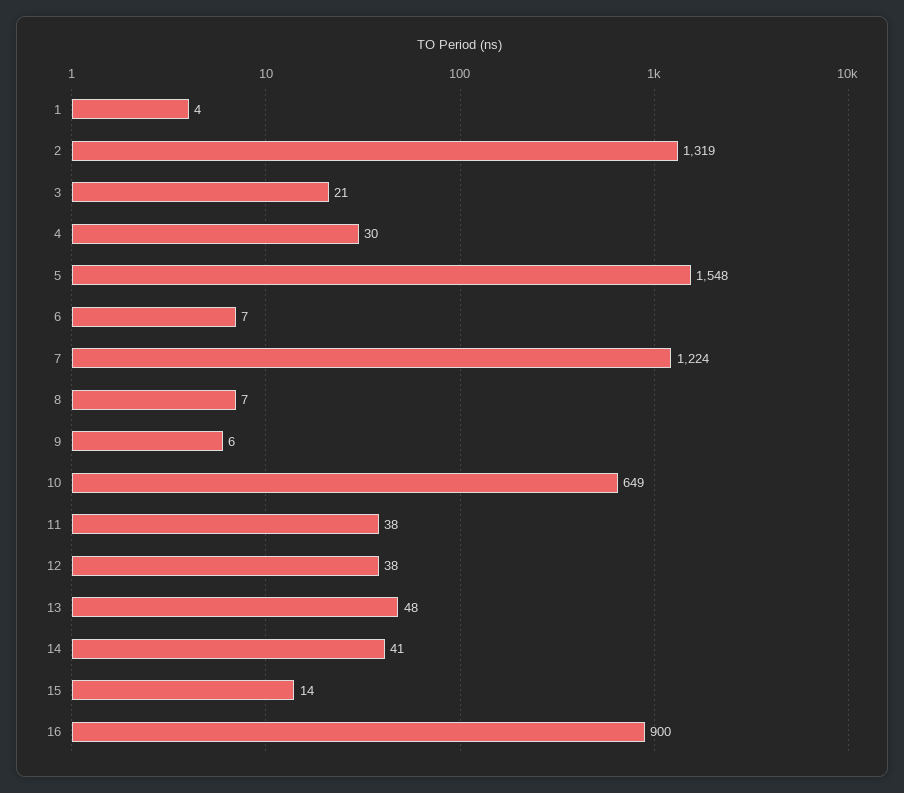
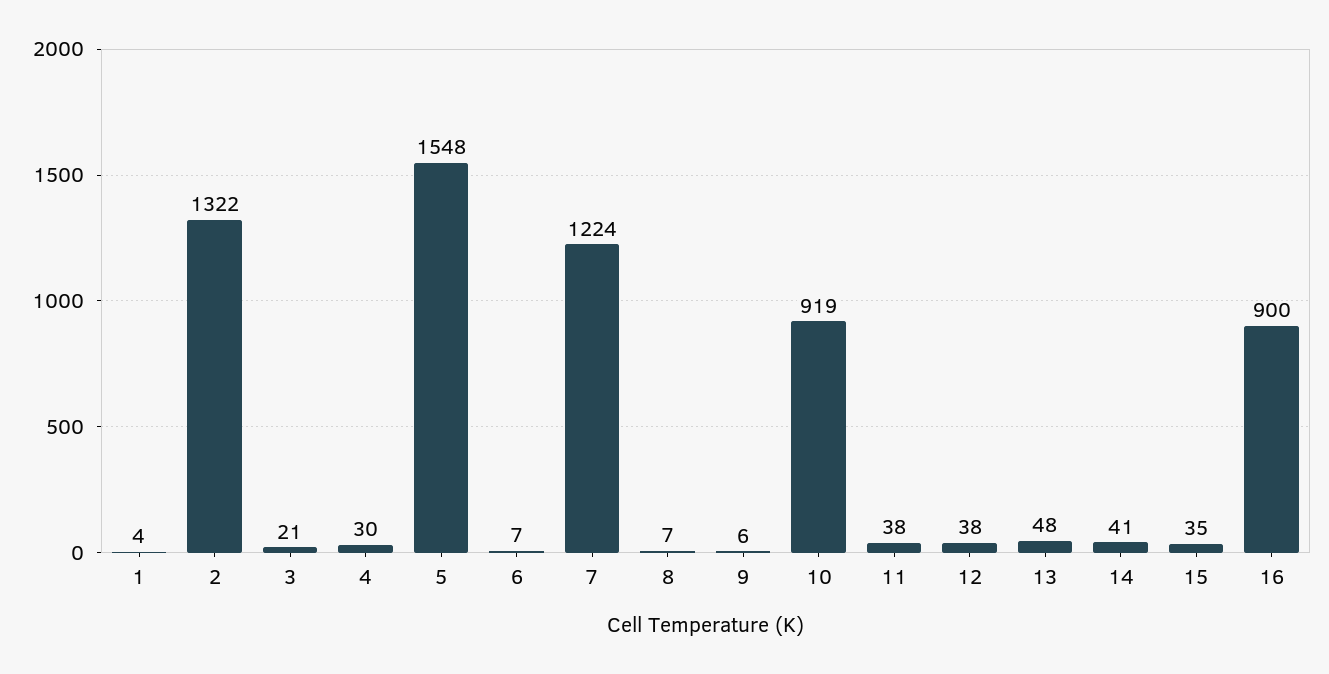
  {
    "1": 4,
-   "2": 1319,
+   "2": 1322,
    "3": 21,
    "4": 30,
    "5": 1548,
    "6": 7,
    "7": 1224,
    "8": 7,
    "9": 6,
-   "10": 649,
+   "10": 919,
    "11": 38,
    "12": 38,
    "13": 48,
    "14": 41,
-   "15": 14,
+   "15": 35,
    "16": 900
  }

